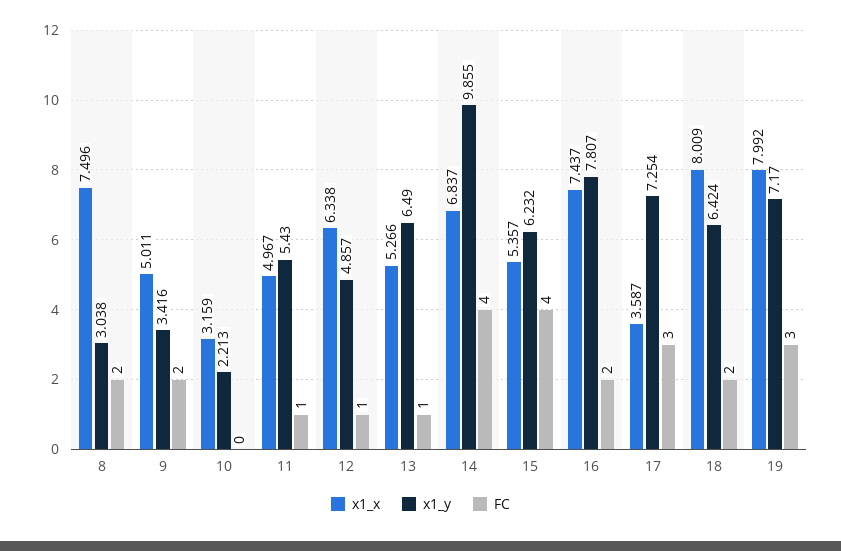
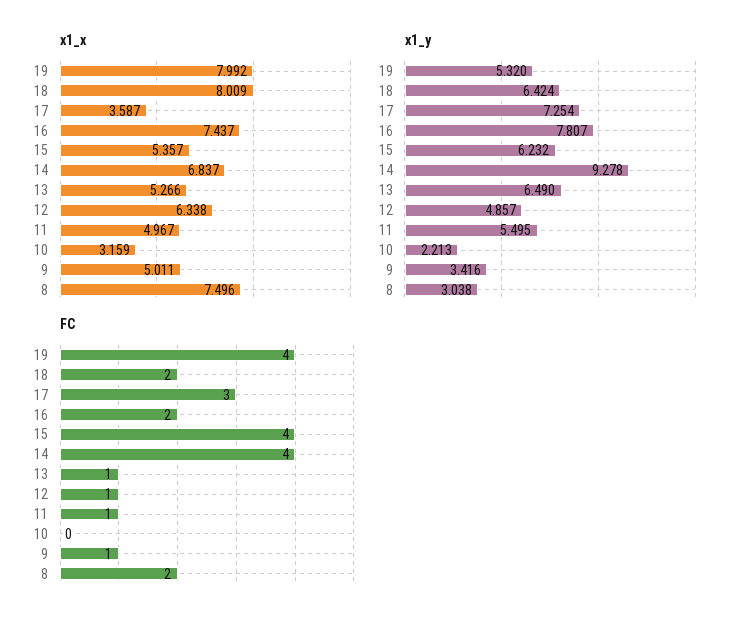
  {
    "x1_x": {
      "8": 7.496,
      "9": 5.011,
      "10": 3.159,
      "11": 4.967,
      "12": 6.338,
      "13": 5.266,
      "14": 6.837,
      "15": 5.357,
      "16": 7.437,
      "17": 3.587,
      "18": 8.009,
      "19": 7.992
    },
    "x1_y": {
      "8": 3.038,
      "9": 3.416,
      "10": 2.213,
-     "11": 5.43,
+     "11": 5.495,
      "12": 4.857,
      "13": 6.49,
-     "14": 9.855,
+     "14": 9.278,
      "15": 6.232,
      "16": 7.807,
      "17": 7.254,
      "18": 6.424,
-     "19": 7.17
+     "19": 5.32
    },
    "FC": {
      "8": 2,
-     "9": 2,
+     "9": 1,
      "10": 0,
      "11": 1,
      "12": 1,
      "13": 1,
      "14": 4,
      "15": 4,
      "16": 2,
      "17": 3,
      "18": 2,
-     "19": 3
+     "19": 4
    }
  }

